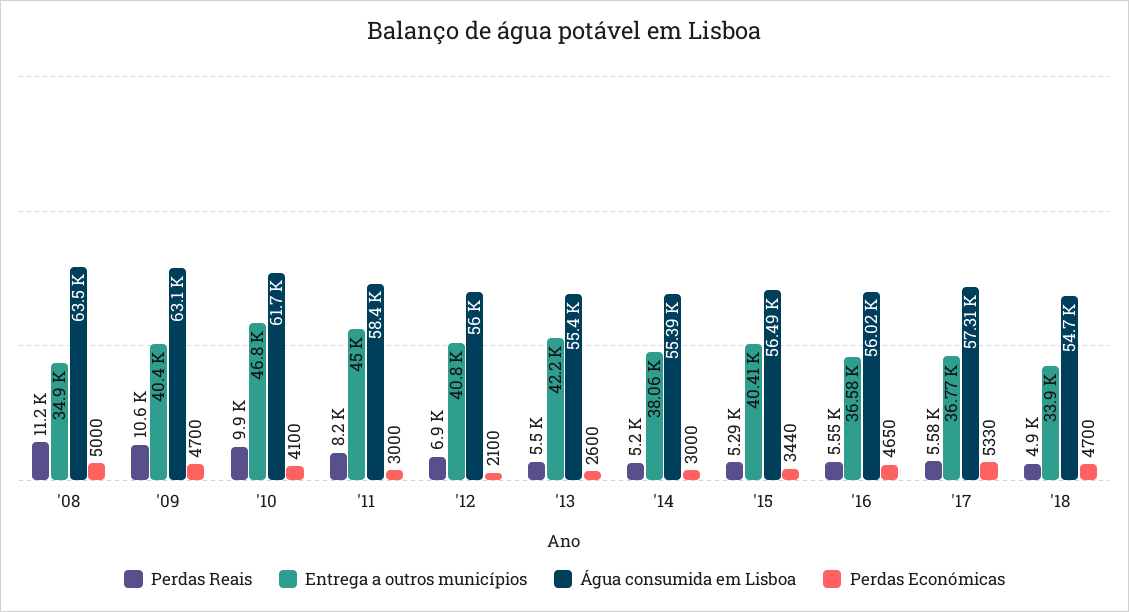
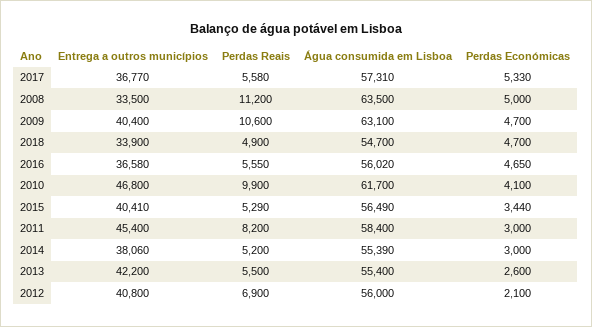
  {
    "Perdas Reais": {
      "'08": 11200,
      "'09": 10600,
      "'10": 9900,
      "'11": 8200,
      "'12": 6900,
      "'13": 5500,
      "'14": 5200,
      "'15": 5290,
      "'16": 5550,
      "'17": 5580,
      "'18": 4900
    },
    "Entrega a outros municípios": {
-     "'08": 34900,
+     "'08": 33500,
      "'09": 40400,
      "'10": 46800,
-     "'11": 45000,
+     "'11": 45400,
      "'12": 40800,
      "'13": 42200,
      "'14": 38060,
      "'15": 40410,
      "'16": 36580,
      "'17": 36770,
      "'18": 33900
    },
    "Água consumida em Lisboa": {
      "'08": 63500,
      "'09": 63100,
      "'10": 61700,
      "'11": 58400,
      "'12": 56000,
      "'13": 55400,
      "'14": 55390,
      "'15": 56490,
      "'16": 56020,
      "'17": 57310,
      "'18": 54700
    },
    "Perdas Económicas": {
      "'08": 5000,
      "'09": 4700,
      "'10": 4100,
      "'11": 3000,
      "'12": 2100,
      "'13": 2600,
      "'14": 3000,
      "'15": 3440,
      "'16": 4650,
      "'17": 5330,
      "'18": 4700
    }
  }

